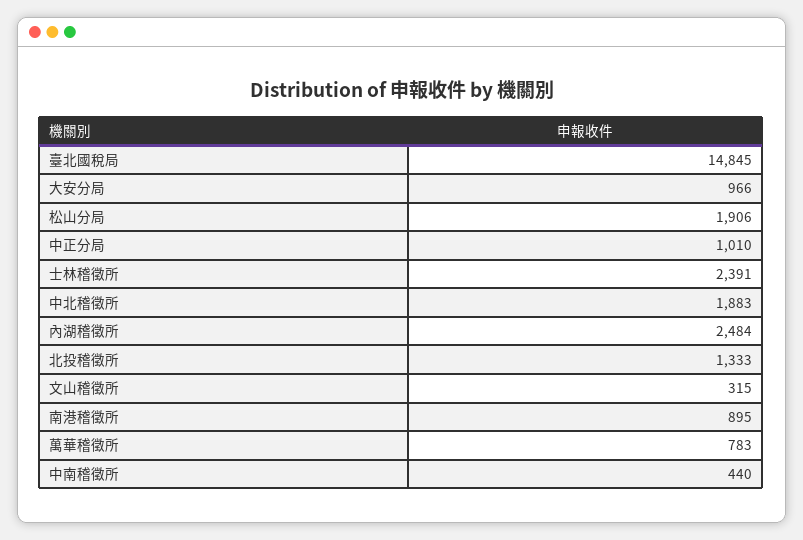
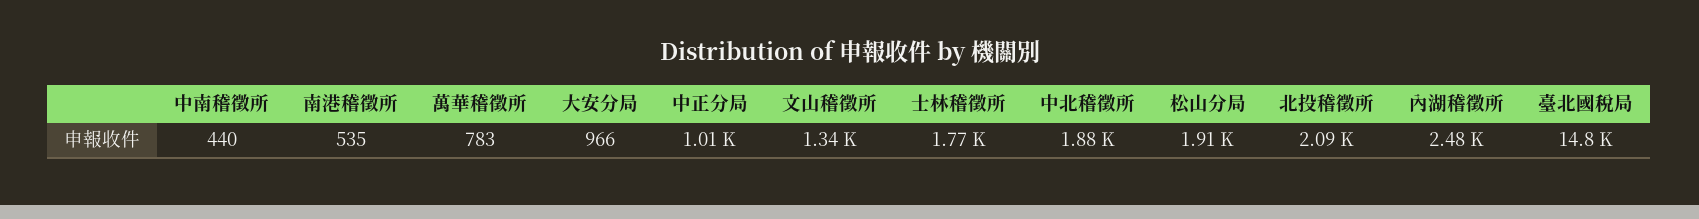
  {
    "臺北國稅局": 14845,
    "大安分局": 966,
    "松山分局": 1906,
    "中正分局": 1010,
-   "士林稽徵所": 2391,
+   "士林稽徵所": 1770,
    "中北稽徵所": 1883,
    "內湖稽徵所": 2484,
-   "北投稽徵所": 1333,
+   "北投稽徵所": 2090,
-   "文山稽徵所": 315,
+   "文山稽徵所": 1340,
-   "南港稽徵所": 895,
+   "南港稽徵所": 535,
    "萬華稽徵所": 783,
    "中南稽徵所": 440
  }

